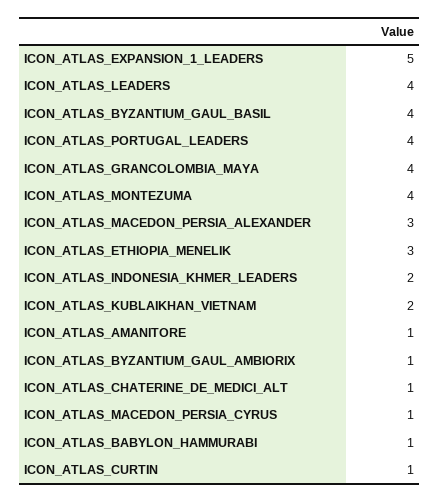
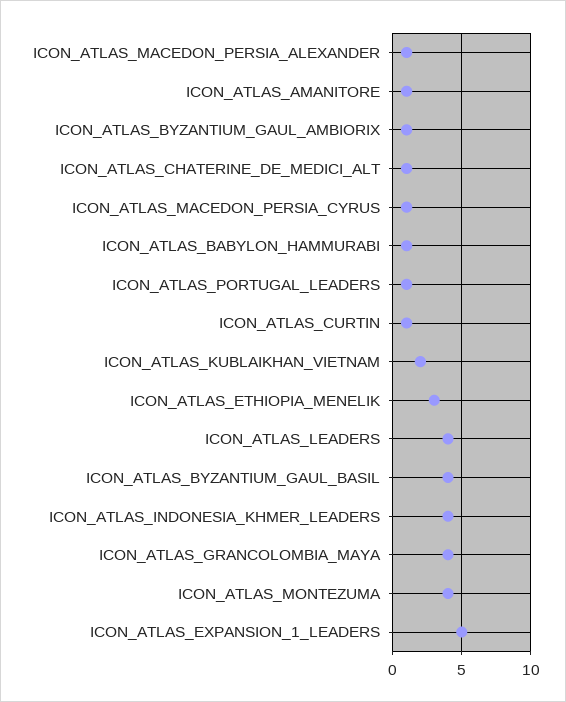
  {
    "ICON_ATLAS_EXPANSION_1_LEADERS": 5,
    "ICON_ATLAS_LEADERS": 4,
    "ICON_ATLAS_BYZANTIUM_GAUL_BASIL": 4,
-   "ICON_ATLAS_PORTUGAL_LEADERS": 4,
+   "ICON_ATLAS_PORTUGAL_LEADERS": 1,
    "ICON_ATLAS_GRANCOLOMBIA_MAYA": 4,
    "ICON_ATLAS_MONTEZUMA": 4,
-   "ICON_ATLAS_MACEDON_PERSIA_ALEXANDER": 3,
+   "ICON_ATLAS_MACEDON_PERSIA_ALEXANDER": 1,
    "ICON_ATLAS_ETHIOPIA_MENELIK": 3,
-   "ICON_ATLAS_INDONESIA_KHMER_LEADERS": 2,
+   "ICON_ATLAS_INDONESIA_KHMER_LEADERS": 4,
    "ICON_ATLAS_KUBLAIKHAN_VIETNAM": 2,
    "ICON_ATLAS_AMANITORE": 1,
    "ICON_ATLAS_BYZANTIUM_GAUL_AMBIORIX": 1,
    "ICON_ATLAS_CHATERINE_DE_MEDICI_ALT": 1,
    "ICON_ATLAS_MACEDON_PERSIA_CYRUS": 1,
    "ICON_ATLAS_BABYLON_HAMMURABI": 1,
    "ICON_ATLAS_CURTIN": 1
  }

